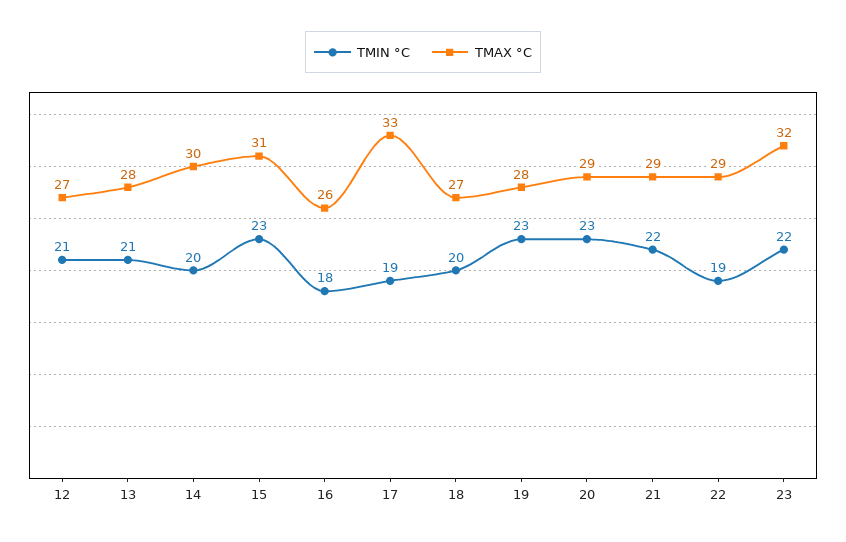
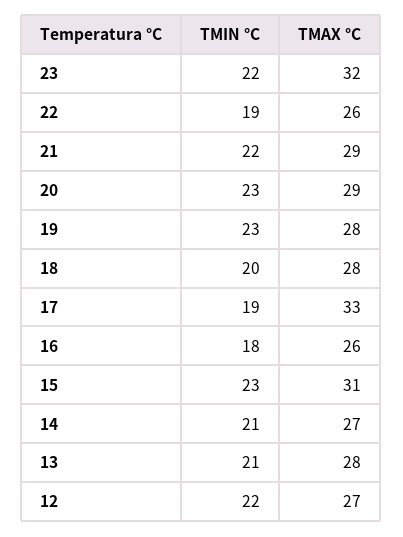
  {
    "TMIN °C": {
-     "12": 21,
+     "12": 22,
      "13": 21,
-     "14": 20,
+     "14": 21,
      "15": 23,
      "16": 18,
      "17": 19,
      "18": 20,
      "19": 23,
      "20": 23,
      "21": 22,
      "22": 19,
      "23": 22
    },
    "TMAX °C": {
      "12": 27,
      "13": 28,
-     "14": 30,
+     "14": 27,
      "15": 31,
      "16": 26,
      "17": 33,
-     "18": 27,
+     "18": 28,
      "19": 28,
      "20": 29,
      "21": 29,
-     "22": 29,
+     "22": 26,
      "23": 32
    }
  }

